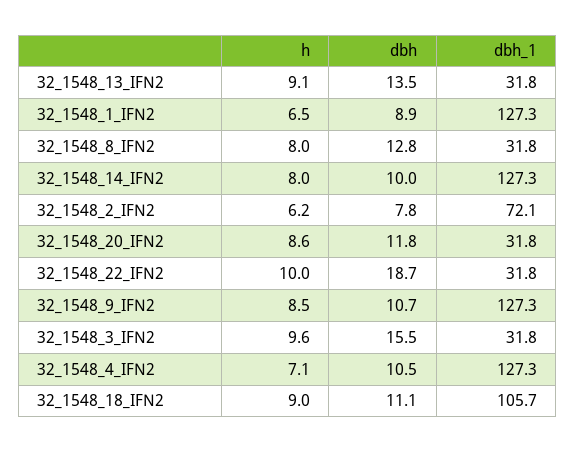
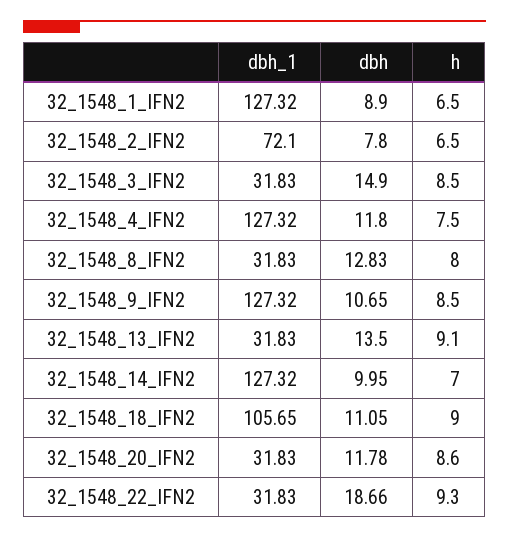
  {
    "h": {
      "32_1548_13_IFN2": 9.1,
      "32_1548_1_IFN2": 6.5,
      "32_1548_8_IFN2": 8,
-     "32_1548_14_IFN2": 8,
+     "32_1548_14_IFN2": 7,
-     "32_1548_2_IFN2": 6.2,
+     "32_1548_2_IFN2": 6.5,
      "32_1548_20_IFN2": 8.6,
-     "32_1548_22_IFN2": 10,
+     "32_1548_22_IFN2": 9.3,
      "32_1548_9_IFN2": 8.5,
-     "32_1548_3_IFN2": 9.6,
+     "32_1548_3_IFN2": 8.5,
-     "32_1548_4_IFN2": 7.1,
+     "32_1548_4_IFN2": 7.5,
      "32_1548_18_IFN2": 9
    },
    "dbh": {
      "32_1548_13_IFN2": 13.5,
      "32_1548_1_IFN2": 8.9,
      "32_1548_8_IFN2": 12.83,
      "32_1548_14_IFN2": 9.95,
      "32_1548_2_IFN2": 7.8,
      "32_1548_20_IFN2": 11.78,
      "32_1548_22_IFN2": 18.66,
      "32_1548_9_IFN2": 10.65,
-     "32_1548_3_IFN2": 15.5,
+     "32_1548_3_IFN2": 14.9,
-     "32_1548_4_IFN2": 10.5,
+     "32_1548_4_IFN2": 11.8,
      "32_1548_18_IFN2": 11.05
    },
    "dbh_1": {
      "32_1548_13_IFN2": 31.83,
      "32_1548_1_IFN2": 127.32,
      "32_1548_8_IFN2": 31.83,
      "32_1548_14_IFN2": 127.32,
      "32_1548_2_IFN2": 72.1,
      "32_1548_20_IFN2": 31.83,
      "32_1548_22_IFN2": 31.83,
      "32_1548_9_IFN2": 127.32,
      "32_1548_3_IFN2": 31.83,
      "32_1548_4_IFN2": 127.32,
      "32_1548_18_IFN2": 105.65
    }
  }

